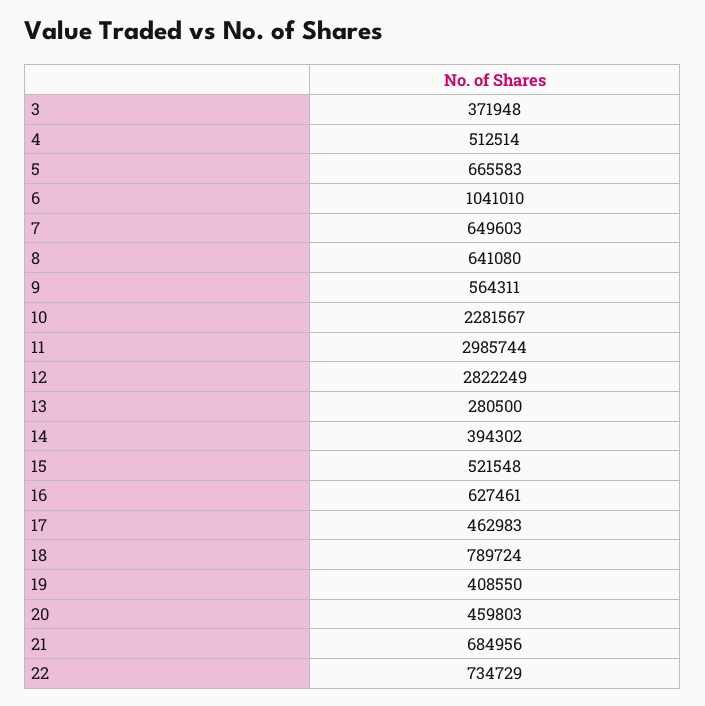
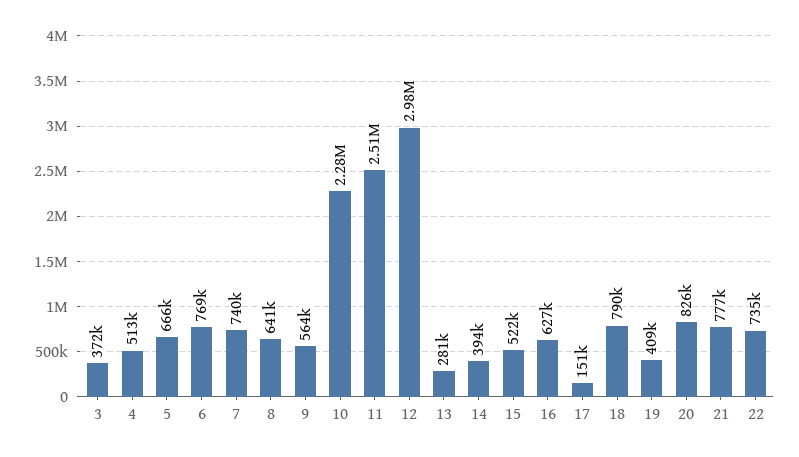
  {
    "3": 371948,
    "4": 512514,
    "5": 665583,
-   "6": 1041010,
+   "6": 769000,
-   "7": 649603,
+   "7": 740000,
    "8": 641080,
    "9": 564311,
    "10": 2281567,
-   "11": 2985744,
+   "11": 2510000,
-   "12": 2822249,
+   "12": 2980000,
    "13": 280500,
    "14": 394302,
    "15": 521548,
    "16": 627461,
-   "17": 462983,
+   "17": 151000,
    "18": 789724,
    "19": 408550,
-   "20": 459803,
+   "20": 826000,
-   "21": 684956,
+   "21": 777000,
    "22": 734729
  }

